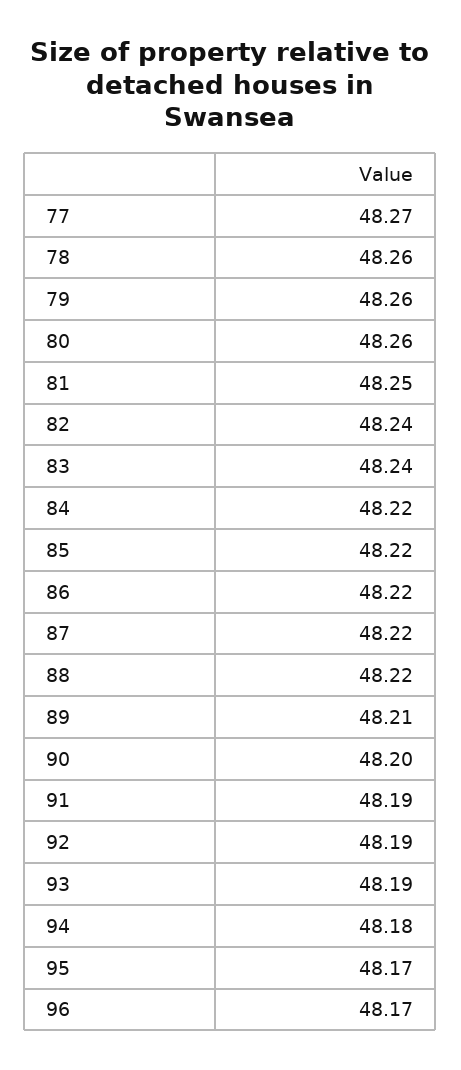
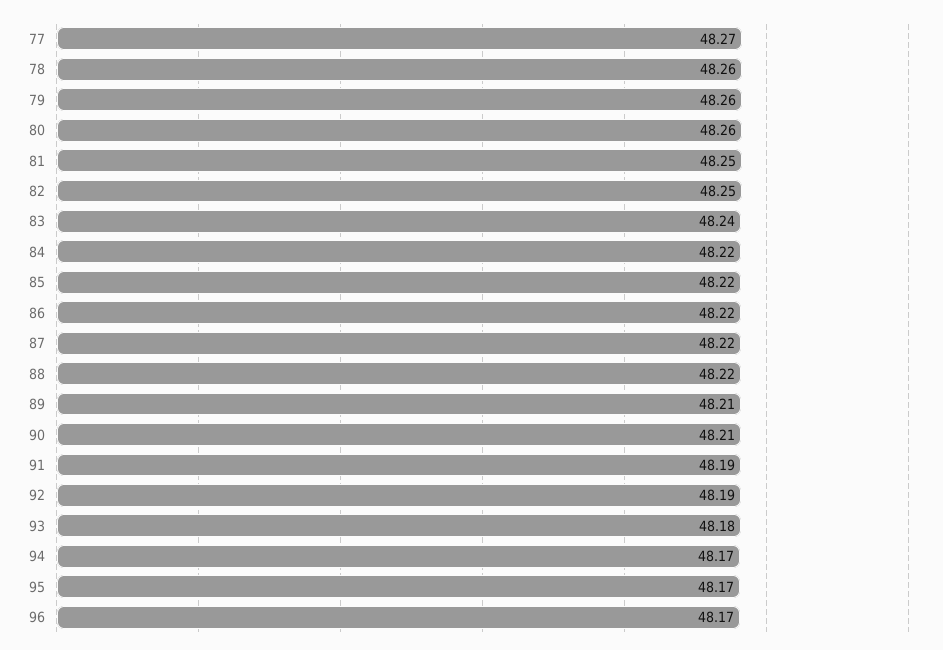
  {
    "77": 48.27,
    "78": 48.26,
    "79": 48.26,
    "80": 48.26,
    "81": 48.25,
-   "82": 48.24,
+   "82": 48.25,
    "83": 48.24,
    "84": 48.22,
    "85": 48.22,
    "86": 48.22,
    "87": 48.22,
    "88": 48.22,
    "89": 48.21,
-   "90": 48.2,
+   "90": 48.21,
    "91": 48.19,
    "92": 48.19,
-   "93": 48.19,
+   "93": 48.18,
-   "94": 48.18,
+   "94": 48.17,
    "95": 48.17,
    "96": 48.17
  }

